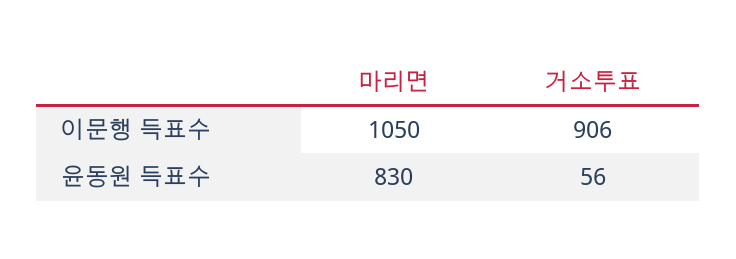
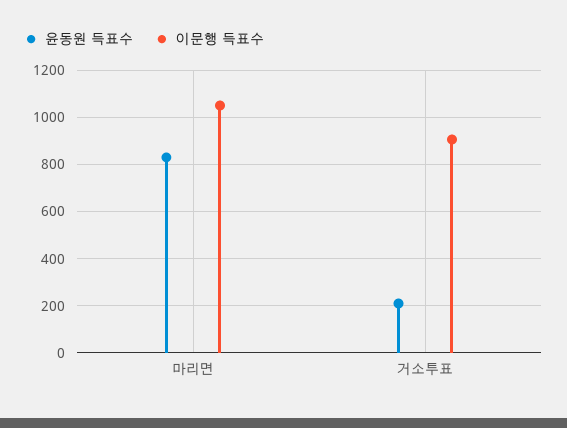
  {
    "이문행 득표수": {
      "마리면": 1050,
      "거소투표": 906
    },
    "윤동원 득표수": {
      "마리면": 830,
-     "거소투표": 56
+     "거소투표": 200
    }
  }

